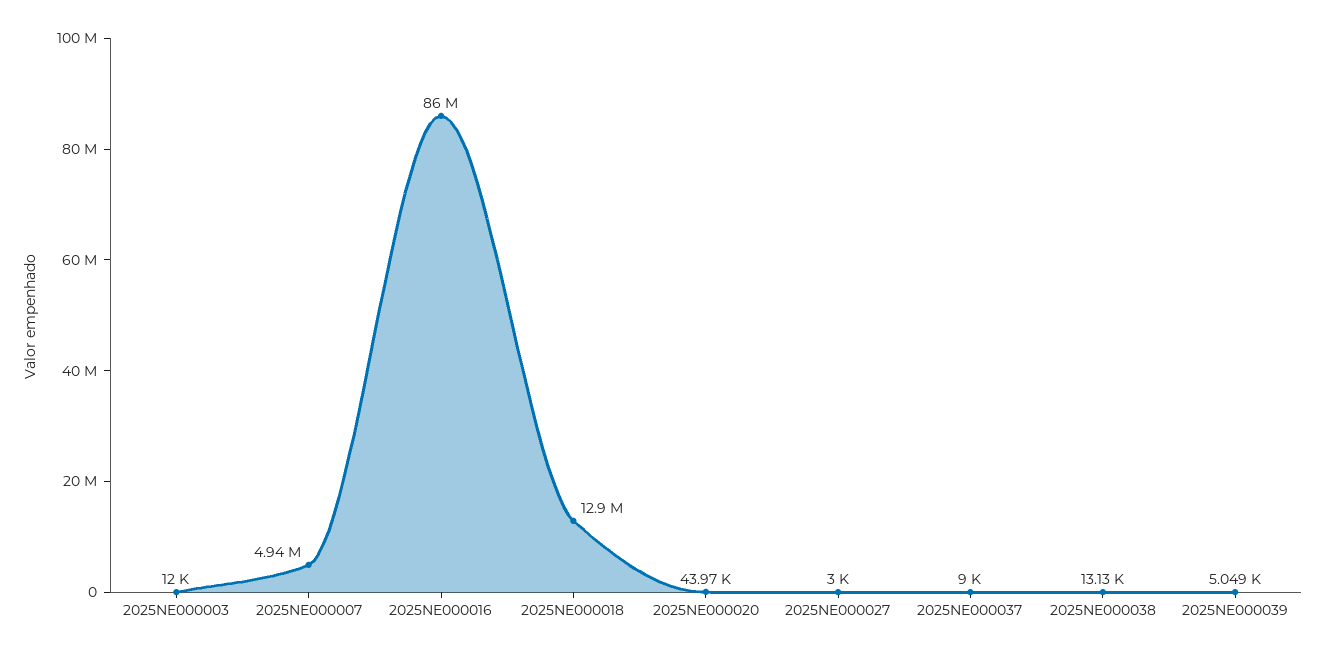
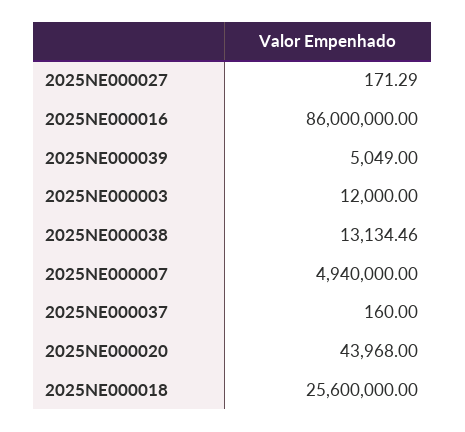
  {
    "2025NE000003": 12000,
    "2025NE000007": 4940000,
    "2025NE000016": 86000000,
-   "2025NE000018": 12900000,
+   "2025NE000018": 25600000,
    "2025NE000020": 43968,
-   "2025NE000027": 3000,
+   "2025NE000027": 171.29,
-   "2025NE000037": 9000,
+   "2025NE000037": 160,
    "2025NE000038": 13134.46,
    "2025NE000039": 5049
  }

